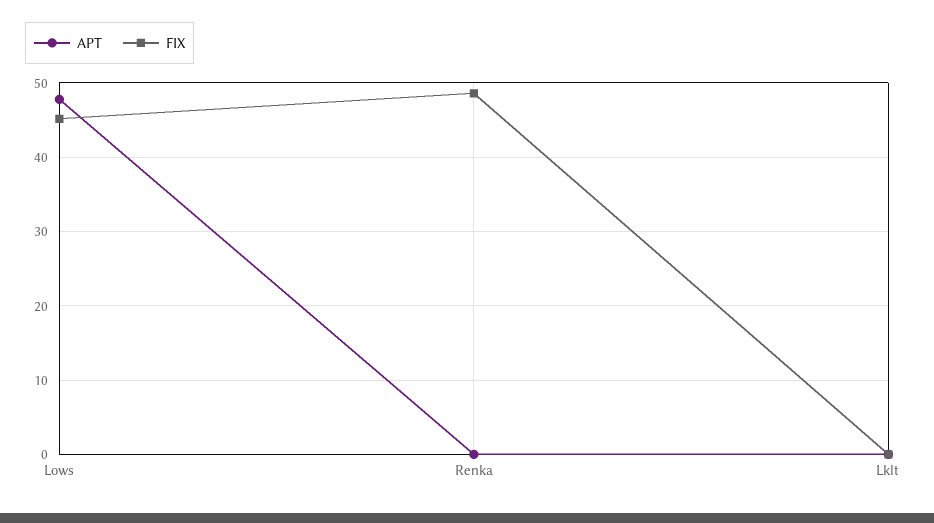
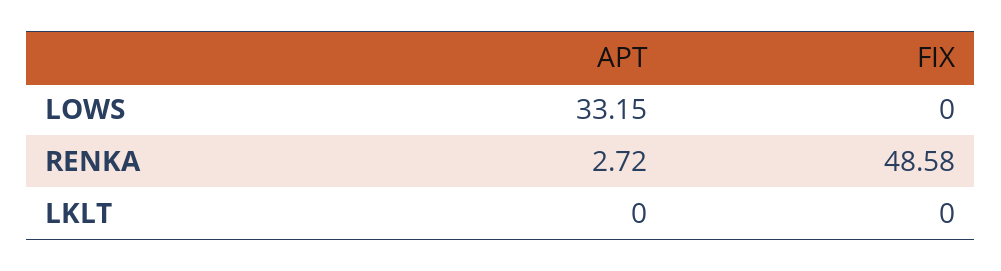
  {
    "APT": {
-     "Lows": 48,
+     "Lows": 33.15,
-     "Renka": 0,
+     "Renka": 2.72,
      "Lklt": 0
    },
    "FIX": {
-     "Lows": 45,
+     "Lows": 0,
      "Renka": 48.58,
      "Lklt": 0
    }
  }

